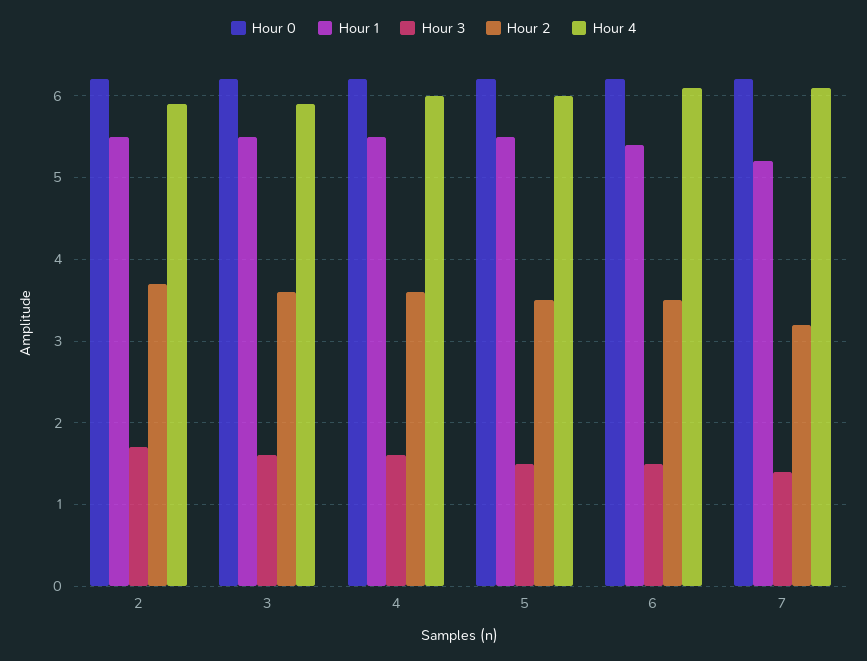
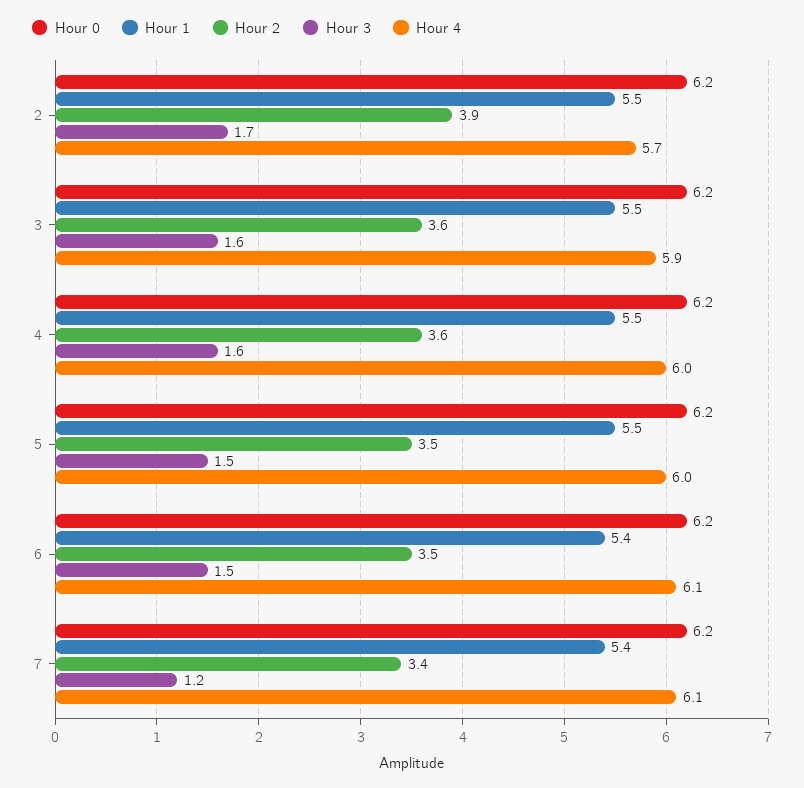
  {
    "Hour 0": {
      "2": 6.2,
      "3": 6.2,
      "4": 6.2,
      "5": 6.2,
      "6": 6.2,
      "7": 6.2
    },
    "Hour 1": {
      "2": 5.5,
      "3": 5.5,
      "4": 5.5,
      "5": 5.5,
      "6": 5.4,
-     "7": 5.2
+     "7": 5.4
    },
    "Hour 3": {
      "2": 1.7,
      "3": 1.6,
      "4": 1.6,
      "5": 1.5,
      "6": 1.5,
-     "7": 1.4
+     "7": 1.2
    },
    "Hour 2": {
-     "2": 3.7,
+     "2": 3.9,
      "3": 3.6,
      "4": 3.6,
      "5": 3.5,
      "6": 3.5,
-     "7": 3.2
+     "7": 3.4
    },
    "Hour 4": {
-     "2": 5.9,
+     "2": 5.7,
      "3": 5.9,
      "4": 6,
      "5": 6,
      "6": 6.1,
      "7": 6.1
    }
  }

